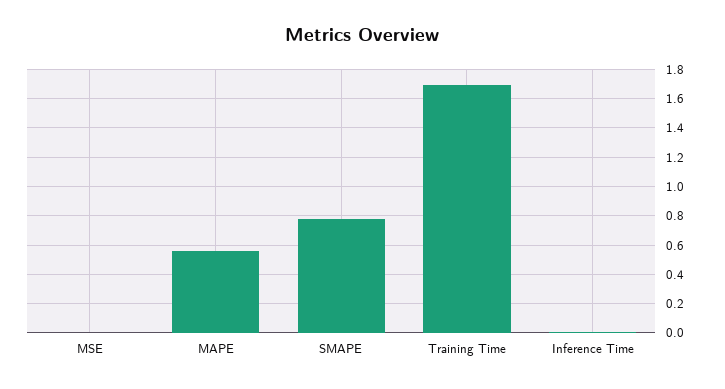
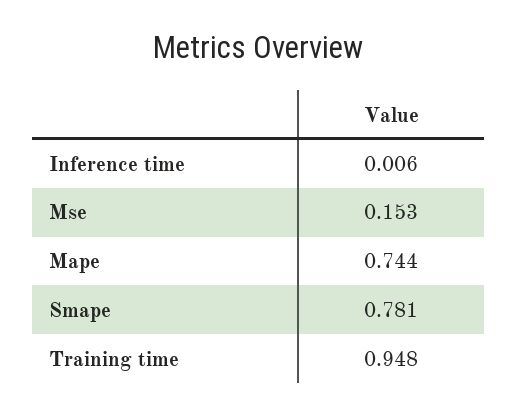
  {
-   "MSE": 0,
+   "MSE": 0.153,
-   "MAPE": 0.55,
+   "MAPE": 0.744,
    "SMAPE": 0.781,
-   "Training Time": 1.7,
+   "Training Time": 0.948,
    "Inference Time": 0.006
  }

